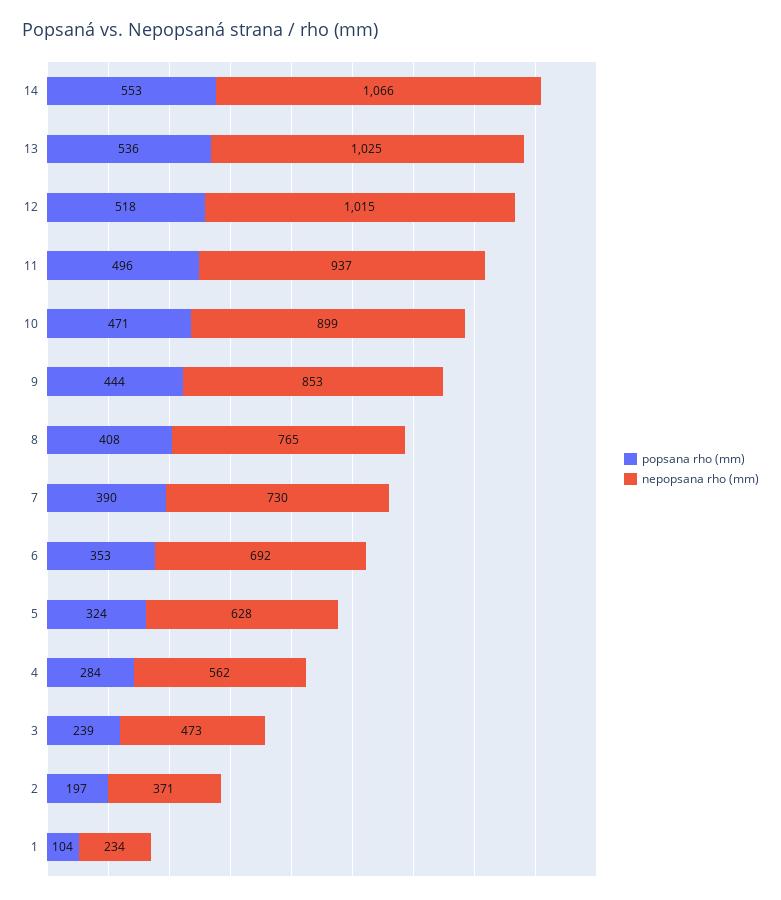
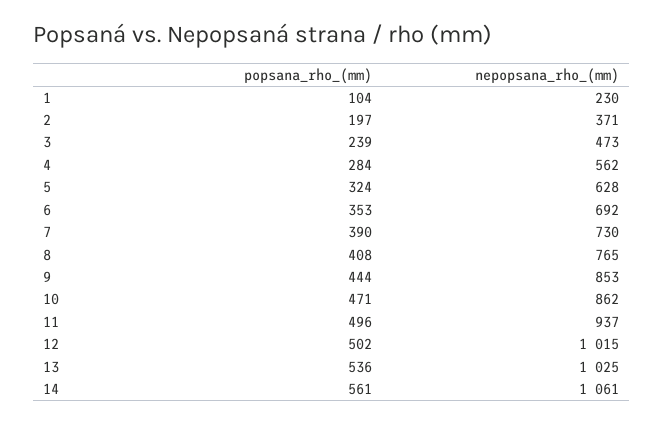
  {
    "popsana rho (mm)": {
-     "14": 553,
+     "14": 561,
      "13": 536,
-     "12": 518,
+     "12": 502,
      "11": 496,
      "10": 471,
      "9": 444,
      "8": 408,
      "7": 390,
      "6": 353,
      "5": 324,
      "4": 284,
      "3": 239,
      "2": 197,
      "1": 104
    },
    "nepopsana rho (mm)": {
-     "14": 1066,
+     "14": 1061,
      "13": 1025,
      "12": 1015,
      "11": 937,
-     "10": 899,
+     "10": 862,
      "9": 853,
      "8": 765,
      "7": 730,
      "6": 692,
      "5": 628,
      "4": 562,
      "3": 473,
      "2": 371,
-     "1": 234
+     "1": 230
    }
  }

